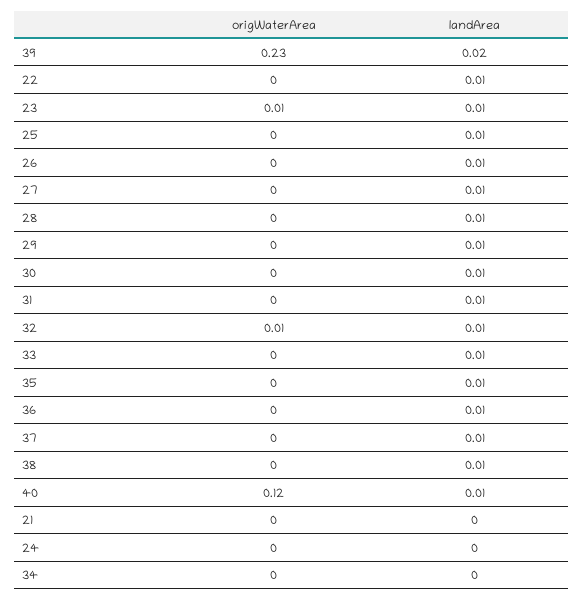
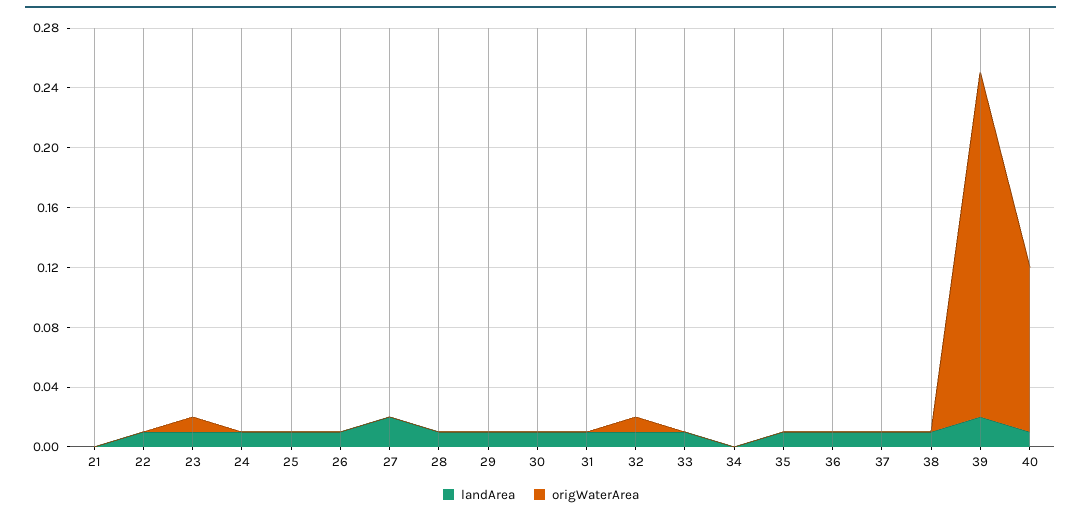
  {
    "origWaterArea": {
      "39": 0.23,
      "22": 0,
      "23": 0.01,
      "25": 0,
      "26": 0,
      "27": 0,
      "28": 0,
      "29": 0,
      "30": 0,
      "31": 0,
      "32": 0.01,
      "33": 0,
      "35": 0,
      "36": 0,
      "37": 0,
      "38": 0,
-     "40": 0.12,
+     "40": 0.11,
      "21": 0,
      "24": 0,
      "34": 0
    },
    "landArea": {
      "39": 0.02,
      "22": 0.01,
      "23": 0.01,
      "25": 0.01,
      "26": 0.01,
-     "27": 0.01,
+     "27": 0.02,
      "28": 0.01,
      "29": 0.01,
      "30": 0.01,
      "31": 0.01,
      "32": 0.01,
      "33": 0.01,
      "35": 0.01,
      "36": 0.01,
      "37": 0.01,
      "38": 0.01,
      "40": 0.01,
      "21": 0,
-     "24": 0,
+     "24": 0.01,
      "34": 0
    }
  }

